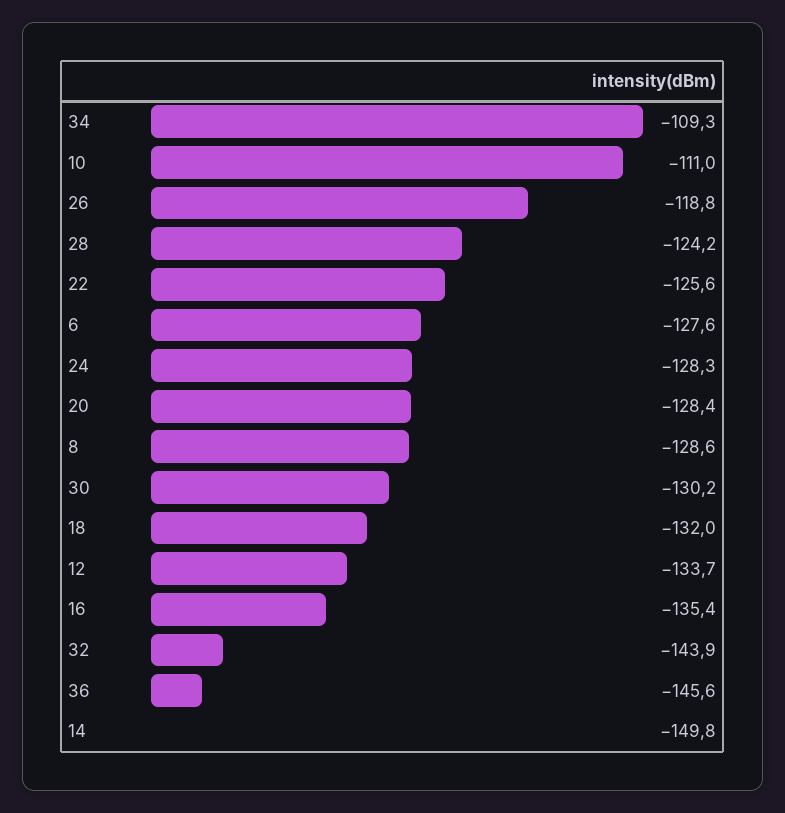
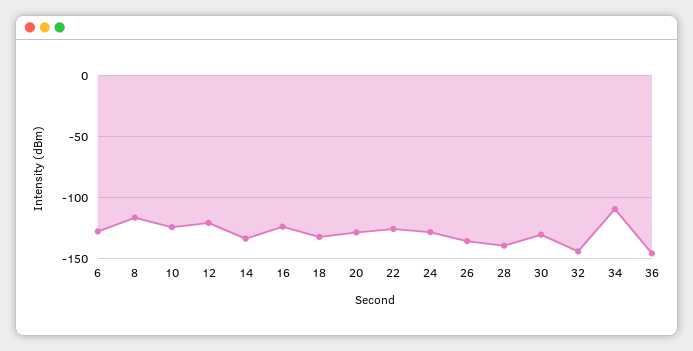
  {
    "34": -109.3,
-   "10": -111,
+   "10": -125,
-   "26": -118.8,
+   "26": -135,
-   "28": -124.2,
+   "28": -140,
    "22": -125.6,
    "6": -127.6,
    "24": -128.3,
    "20": -128.4,
-   "8": -128.6,
+   "8": -115,
    "30": -130.2,
    "18": -132,
-   "12": -133.7,
+   "12": -120,
-   "16": -135.4,
+   "16": -125,
    "32": -143.9,
    "36": -145.6,
-   "14": -149.8
+   "14": -135
  }

